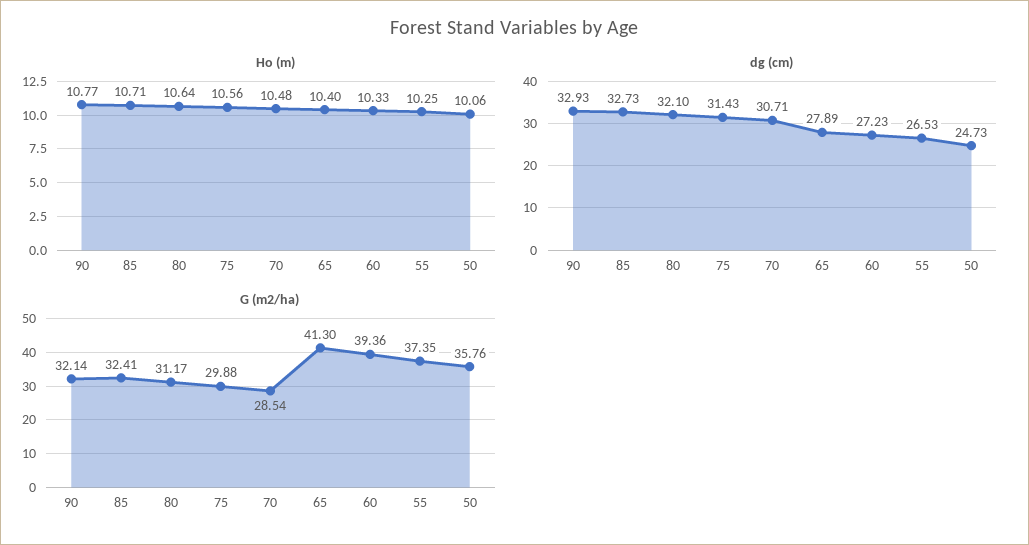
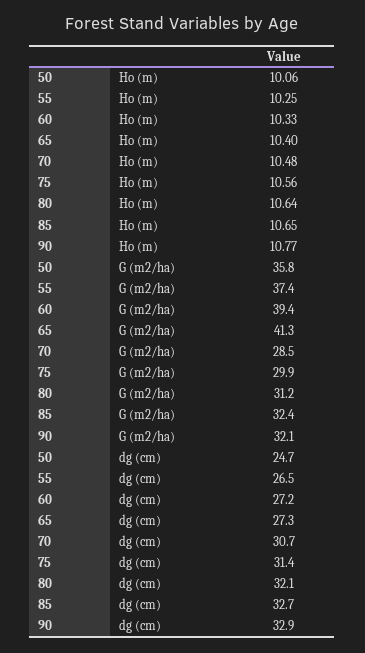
  {
    "Ho (m)": {
      "90": 10.77,
-     "85": 10.71,
+     "85": 10.65,
      "80": 10.64,
      "75": 10.56,
      "70": 10.48,
      "65": 10.4,
      "60": 10.33,
      "55": 10.25,
      "50": 10.06
    },
    "dg (cm)": {
      "90": 32.93,
      "85": 32.73,
      "80": 32.1,
      "75": 31.43,
      "70": 30.71,
-     "65": 27.89,
+     "65": 27.3,
      "60": 27.23,
      "55": 26.53,
      "50": 24.73
    },
    "G (m2/ha)": {
      "90": 32.14,
      "85": 32.41,
      "80": 31.17,
      "75": 29.88,
      "70": 28.54,
      "65": 41.3,
      "60": 39.36,
      "55": 37.35,
      "50": 35.76
    }
  }

